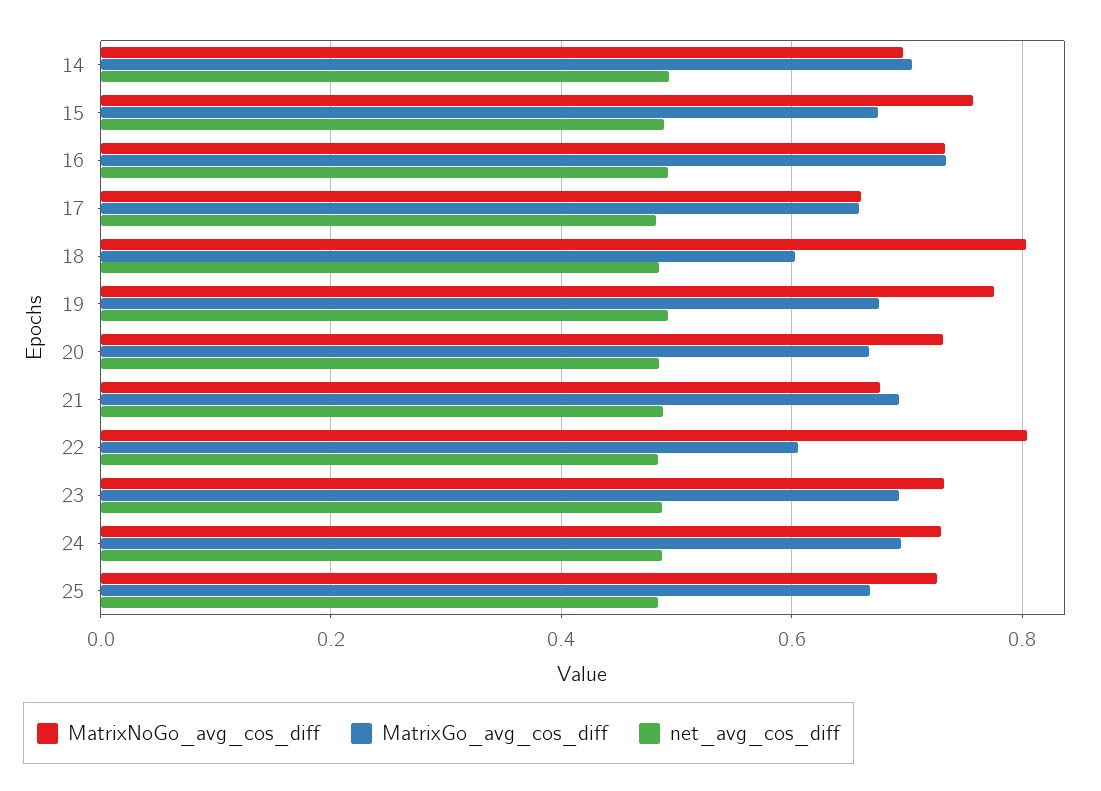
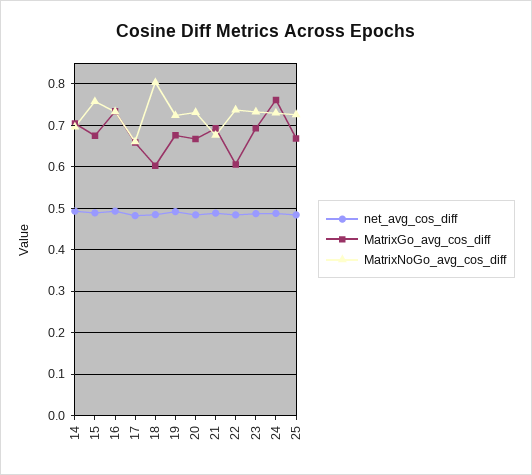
  {
    "MatrixNoGo_avg_cos_diff": {
      "14": 0.7,
      "15": 0.76,
      "16": 0.74,
      "17": 0.66,
      "18": 0.8,
-     "19": 0.78,
+     "19": 0.72,
      "20": 0.74,
      "21": 0.68,
-     "22": 0.8,
+     "22": 0.74,
      "23": 0.74,
      "24": 0.72,
      "25": 0.72
    },
    "MatrixGo_avg_cos_diff": {
      "14": 0.7,
      "15": 0.68,
      "16": 0.74,
      "17": 0.66,
      "18": 0.6,
      "19": 0.68,
      "20": 0.66,
      "21": 0.7,
      "22": 0.6,
      "23": 0.7,
-     "24": 0.7,
+     "24": 0.76,
      "25": 0.66
    },
    "net_avg_cos_diff": {
      "14": 0.5,
      "15": 0.48,
      "16": 0.5,
      "17": 0.48,
      "18": 0.48,
      "19": 0.5,
      "20": 0.48,
      "21": 0.48,
      "22": 0.48,
      "23": 0.48,
      "24": 0.48,
      "25": 0.48
    }
  }

